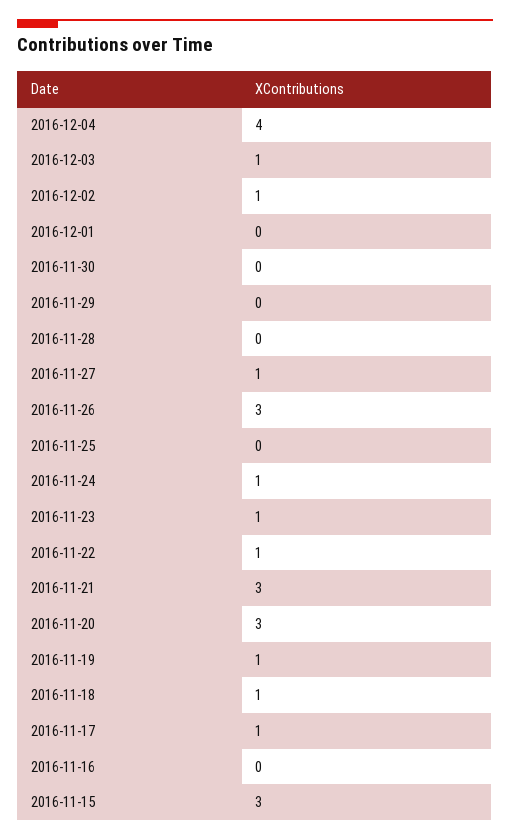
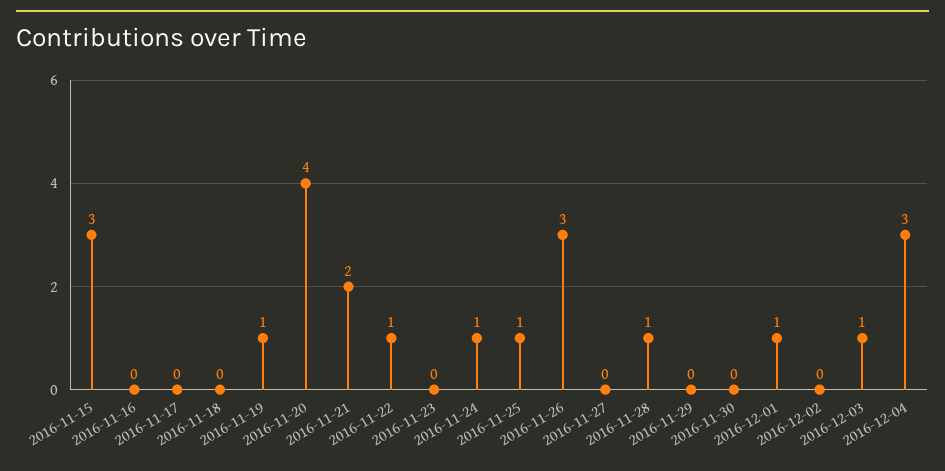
  {
-   "2016-12-04": 4,
+   "2016-12-04": 3,
    "2016-12-03": 1,
-   "2016-12-02": 1,
+   "2016-12-02": 0,
-   "2016-12-01": 0,
+   "2016-12-01": 1,
    "2016-11-30": 0,
    "2016-11-29": 0,
-   "2016-11-28": 0,
+   "2016-11-28": 1,
-   "2016-11-27": 1,
+   "2016-11-27": 0,
    "2016-11-26": 3,
-   "2016-11-25": 0,
+   "2016-11-25": 1,
    "2016-11-24": 1,
-   "2016-11-23": 1,
+   "2016-11-23": 0,
    "2016-11-22": 1,
-   "2016-11-21": 3,
+   "2016-11-21": 2,
-   "2016-11-20": 3,
+   "2016-11-20": 4,
    "2016-11-19": 1,
-   "2016-11-18": 1,
+   "2016-11-18": 0,
-   "2016-11-17": 1,
+   "2016-11-17": 0,
    "2016-11-16": 0,
    "2016-11-15": 3
  }

